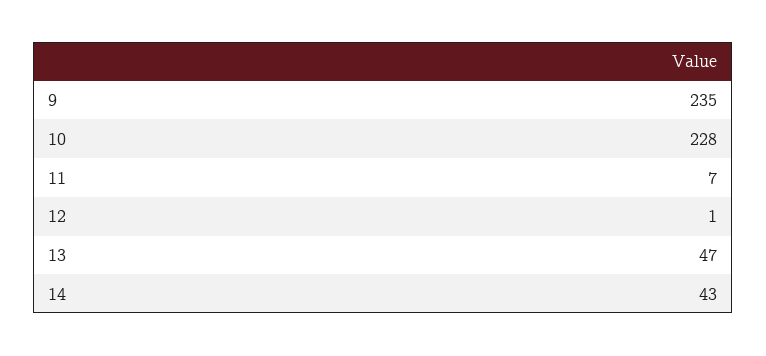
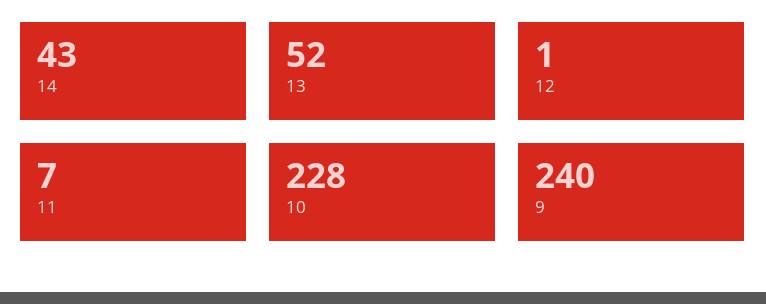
  {
-   "9": 235,
+   "9": 240,
    "10": 228,
    "11": 7,
    "12": 1,
-   "13": 47,
+   "13": 52,
    "14": 43
  }

